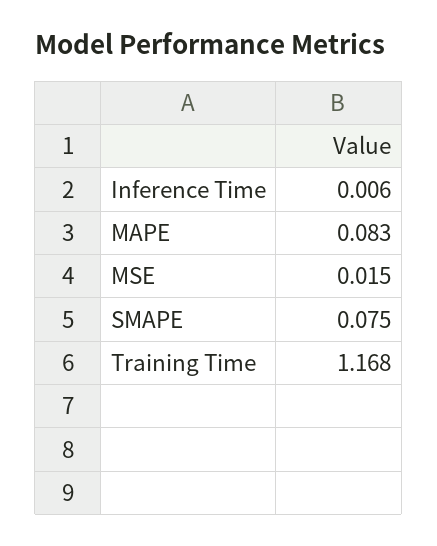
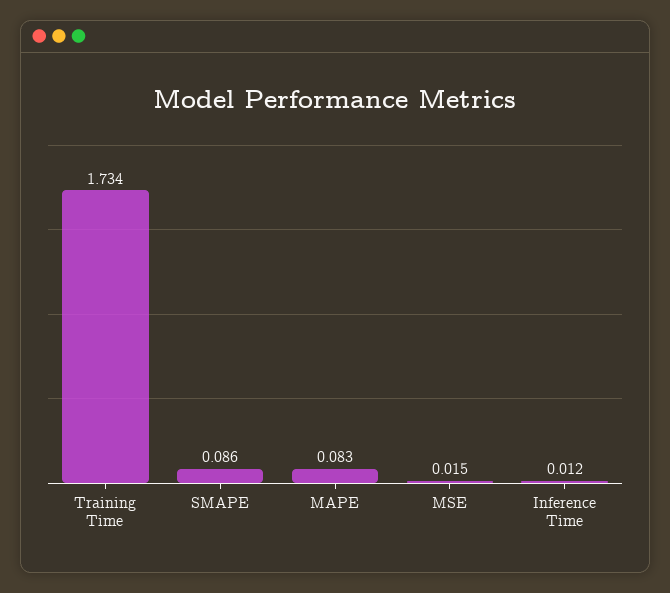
  {
-   "Inference Time": 0.006,
+   "Inference Time": 0.012,
    "MAPE": 0.083,
    "MSE": 0.015,
-   "SMAPE": 0.075,
+   "SMAPE": 0.086,
-   "Training Time": 1.168
+   "Training Time": 1.734
  }

